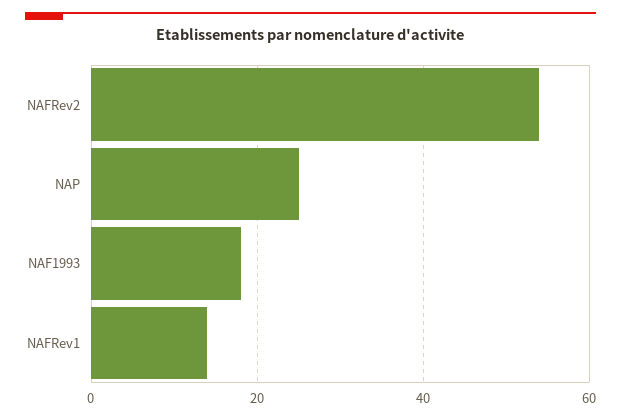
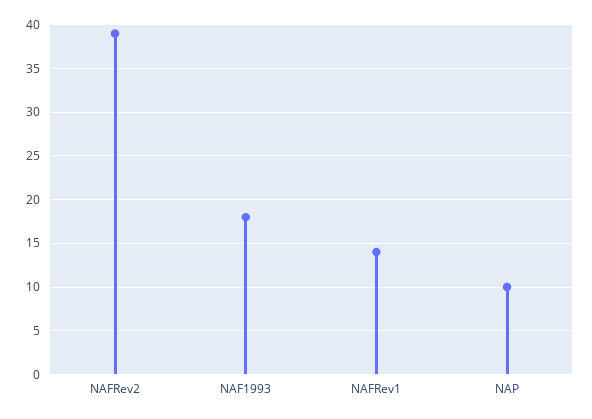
  {
-   "NAFRev2": 55,
+   "NAFRev2": 39,
-   "NAP": 25,
+   "NAP": 10,
    "NAF1993": 18,
    "NAFRev1": 14
  }

